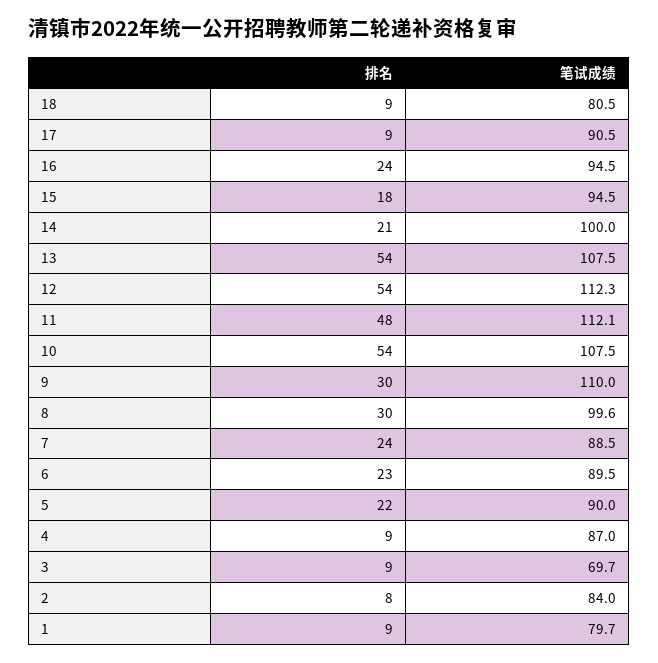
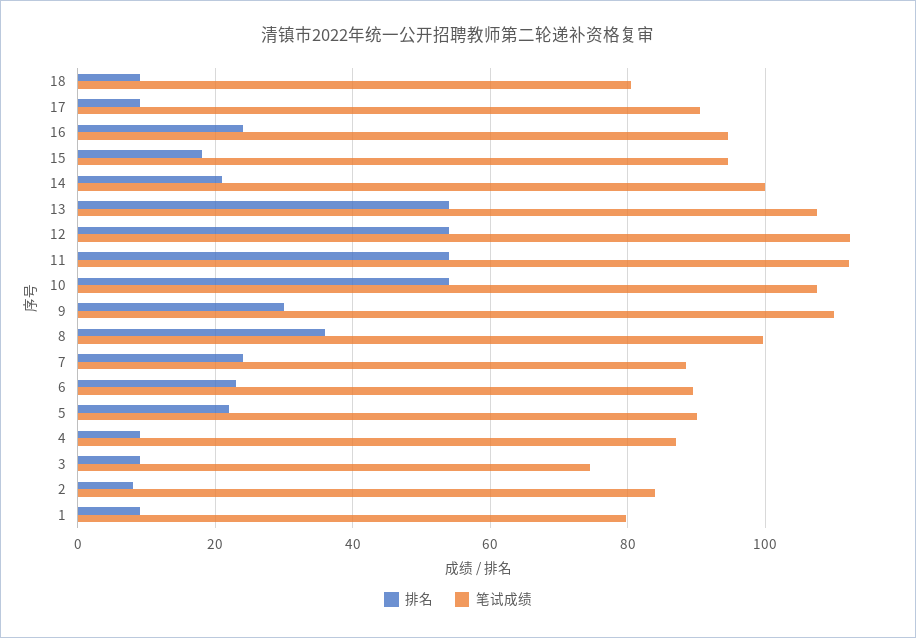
  {
    "排名": {
      "18": 9,
      "17": 9,
      "16": 24,
      "15": 18,
      "14": 21,
      "13": 54,
      "12": 54,
-     "11": 48,
+     "11": 54,
      "10": 54,
      "9": 30,
-     "8": 30,
+     "8": 36,
      "7": 24,
      "6": 23,
      "5": 22,
      "4": 9,
      "3": 9,
      "2": 8,
      "1": 9
    },
    "笔试成绩": {
      "18": 80.5,
      "17": 90.5,
      "16": 94.5,
      "15": 94.5,
      "14": 100,
      "13": 107.5,
      "12": 112.3,
      "11": 112.1,
      "10": 107.5,
      "9": 110,
      "8": 99.6,
      "7": 88.5,
      "6": 89.5,
      "5": 90,
      "4": 87,
-     "3": 69.7,
+     "3": 74,
      "2": 84,
      "1": 79.7
    }
  }

